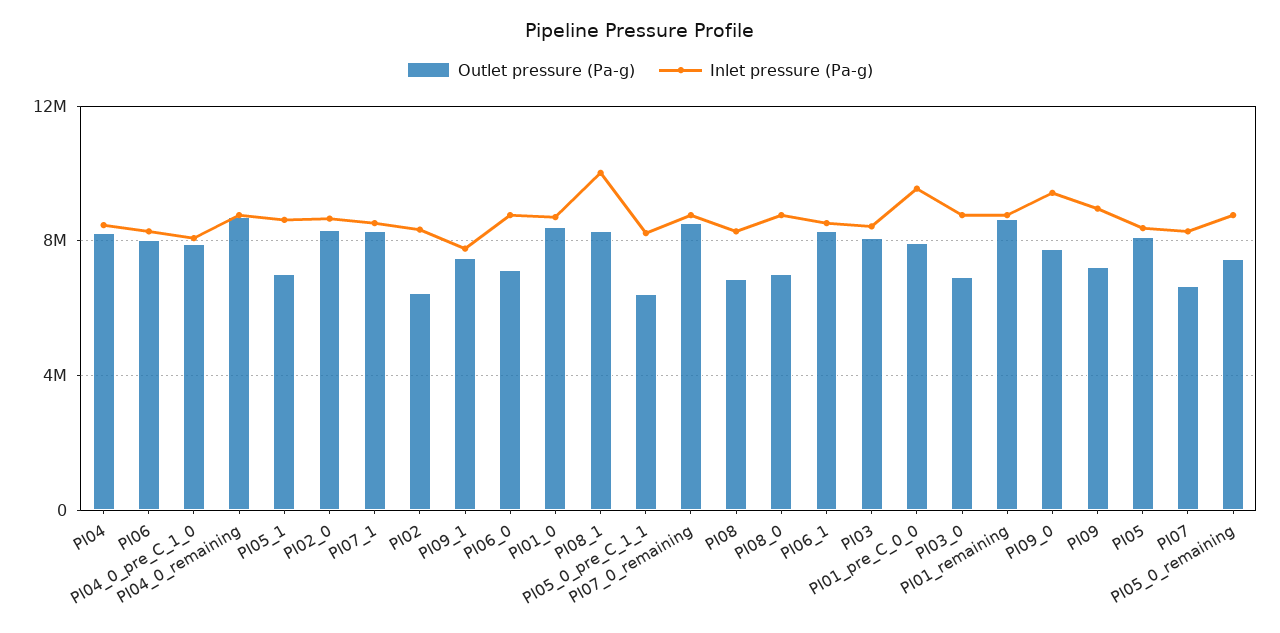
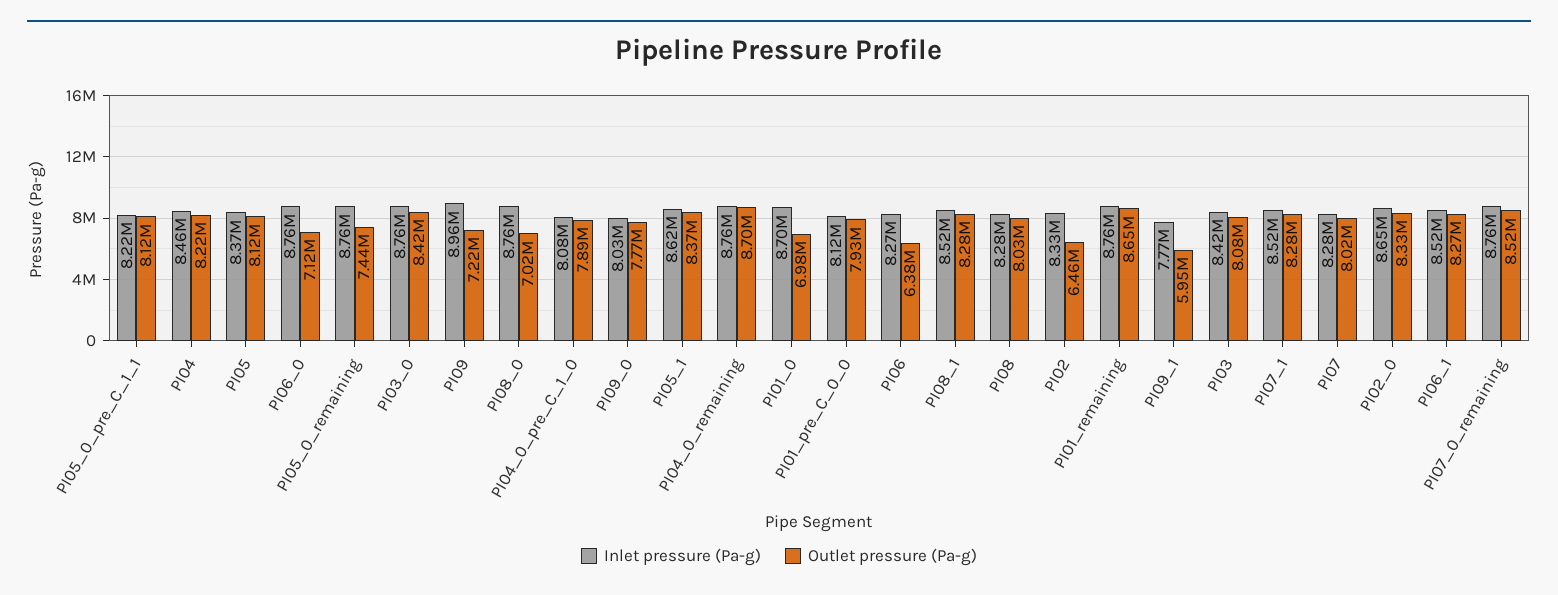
  {
    "Outlet pressure (Pa-g)": {
      "PI04": 8220000,
-     "PI06": 8000000,
+     "PI06": 6380000,
      "PI04_0_pre_C_1_0": 7890000,
      "PI04_0_remaining": 8700000,
-     "PI05_1": 7000000,
+     "PI05_1": 8370000,
      "PI02_0": 8330000,
      "PI07_1": 8280000,
      "PI02": 6460000,
-     "PI09_1": 7500000,
+     "PI09_1": 5950000,
      "PI06_0": 7120000,
-     "PI01_0": 8500000,
+     "PI01_0": 6980000,
      "PI08_1": 8280000,
-     "PI05_0_pre_C_1_1": 6500000,
+     "PI05_0_pre_C_1_1": 8120000,
      "PI07_0_remaining": 8520000,
-     "PI08": 7000000,
+     "PI08": 8030000,
      "PI08_0": 7020000,
      "PI06_1": 8270000,
      "PI03": 8080000,
      "PI01_pre_C_0_0": 7930000,
-     "PI03_0": 7000000,
+     "PI03_0": 8420000,
      "PI01_remaining": 8650000,
      "PI09_0": 7770000,
      "PI09": 7220000,
      "PI05": 8120000,
-     "PI07": 6500000,
+     "PI07": 8020000,
      "PI05_0_remaining": 7440000
    },
    "Inlet pressure (Pa-g)": {
      "PI04": 8460000,
      "PI06": 8270000,
      "PI04_0_pre_C_1_0": 8080000,
      "PI04_0_remaining": 8760000,
      "PI05_1": 8620000,
      "PI02_0": 8650000,
      "PI07_1": 8520000,
      "PI02": 8330000,
      "PI09_1": 7770000,
      "PI06_0": 8760000,
      "PI01_0": 8700000,
-     "PI08_1": 10000000,
+     "PI08_1": 8520000,
      "PI05_0_pre_C_1_1": 8220000,
      "PI07_0_remaining": 8760000,
      "PI08": 8280000,
      "PI08_0": 8760000,
      "PI06_1": 8520000,
      "PI03": 8420000,
-     "PI01_pre_C_0_0": 9500000,
+     "PI01_pre_C_0_0": 8120000,
      "PI03_0": 8760000,
      "PI01_remaining": 8760000,
-     "PI09_0": 9500000,
+     "PI09_0": 8030000,
      "PI09": 8960000,
      "PI05": 8370000,
      "PI07": 8280000,
      "PI05_0_remaining": 8760000
    }
  }

